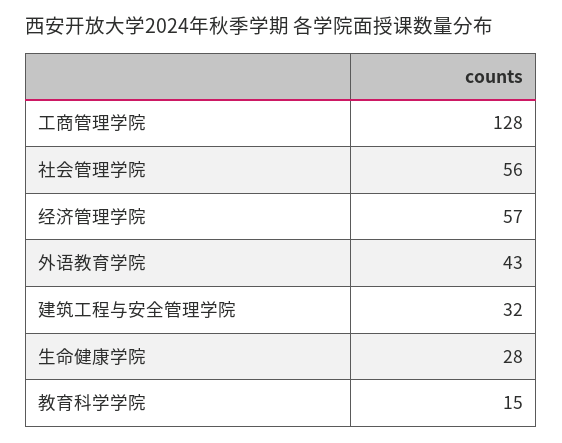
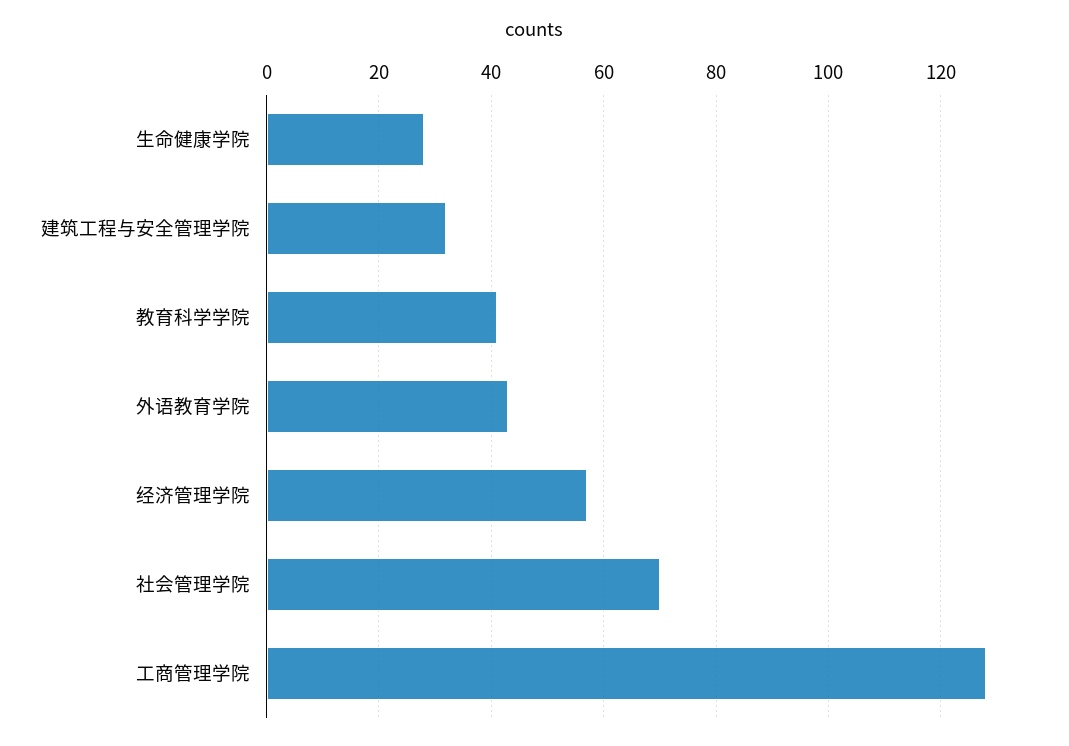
  {
    "工商管理学院": 128,
-   "社会管理学院": 56,
+   "社会管理学院": 70,
    "经济管理学院": 57,
    "外语教育学院": 43,
    "建筑工程与安全管理学院": 32,
    "生命健康学院": 28,
-   "教育科学学院": 15
+   "教育科学学院": 40
  }

